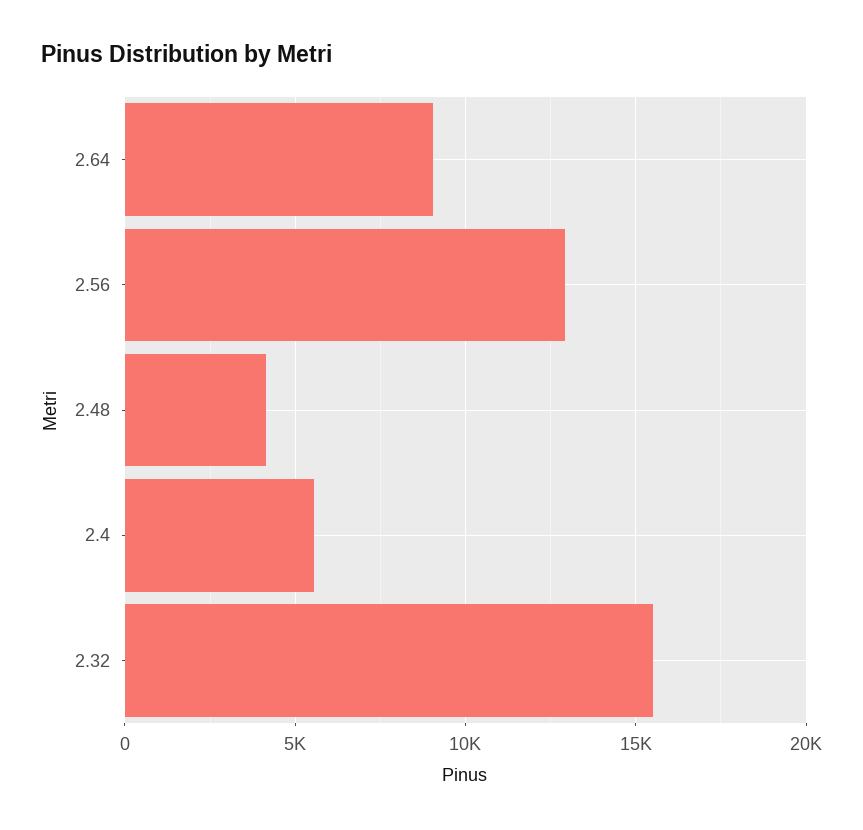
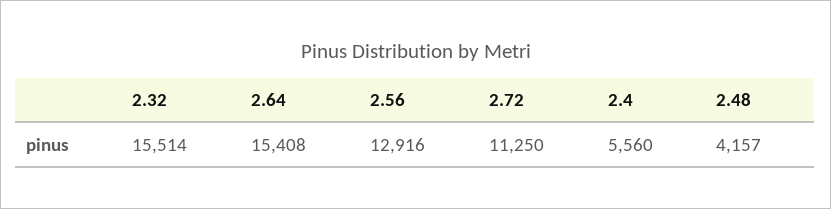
  {
-   "2.64": 9000,
+   "2.64": 15408,
    "2.56": 12916,
    "2.48": 4157,
    "2.4": 5560,
-   "2.32": 15514
+   "2.32": 15514,
+   "2.72": 11250
  }

